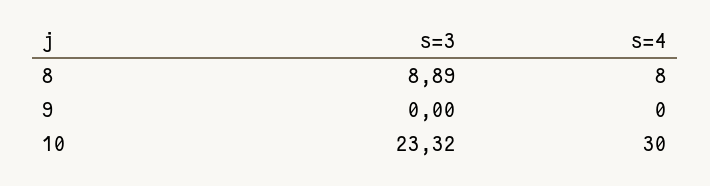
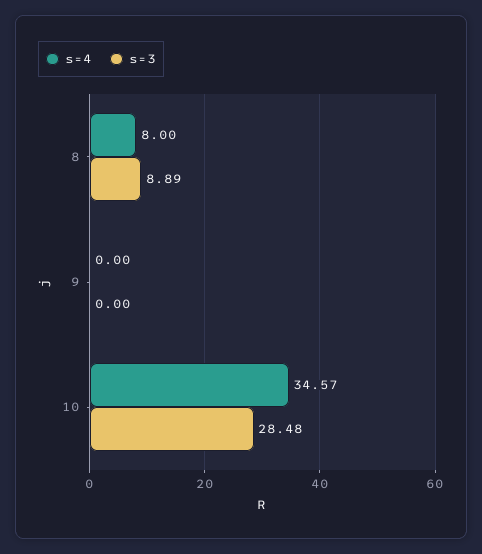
  {
    "s=3": {
      "8": 8.89,
      "9": 0,
-     "10": 23.32
+     "10": 28.48
    },
    "s=4": {
      "8": 8,
      "9": 0,
-     "10": 30
+     "10": 34.57
    }
  }

